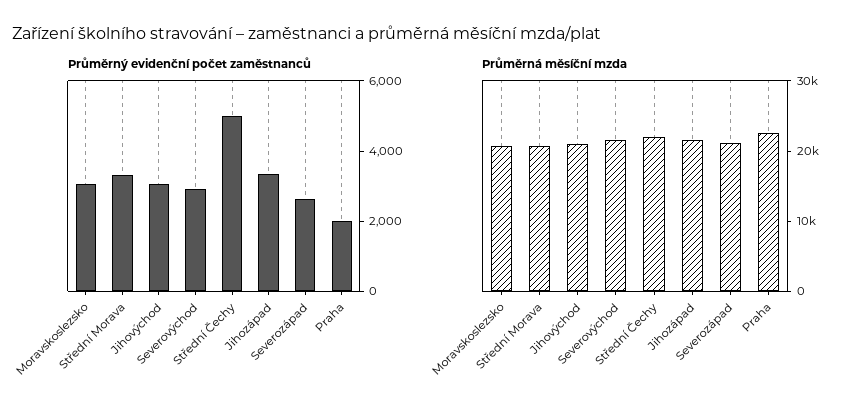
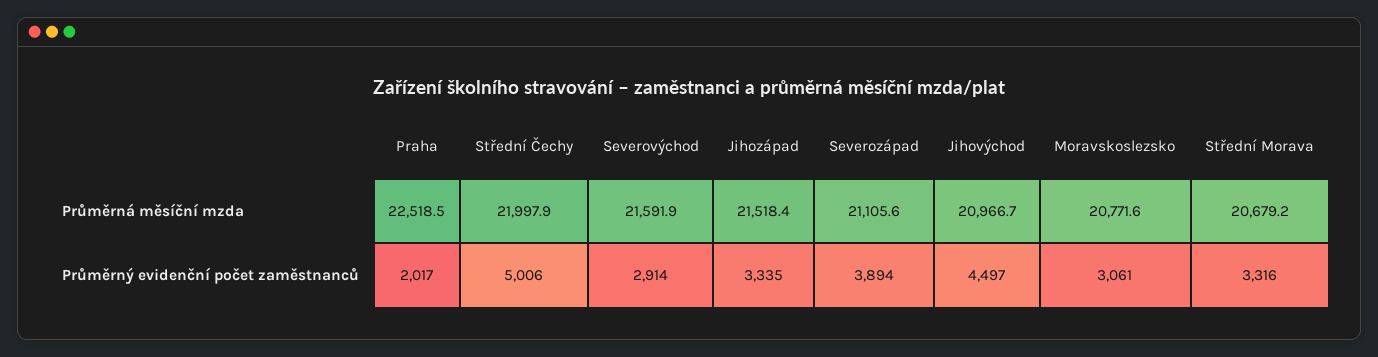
  {
    "Průměrný evidenční počet zaměstnanců": {
      "Moravskoslezsko": 3061,
      "Střední Morava": 3316,
-     "Jihovýchod": 3000,
+     "Jihovýchod": 4497,
      "Severovýchod": 2914,
      "Střední Čechy": 5006,
      "Jihozápad": 3335,
-     "Severozápad": 2500,
+     "Severozápad": 3894,
      "Praha": 2017
    },
    "Průměrná měsíční mzda": {
      "Moravskoslezsko": 20771.6,
      "Střední Morava": 20679.2,
      "Jihovýchod": 20966.7,
      "Severovýchod": 21591.9,
      "Střední Čechy": 21997.9,
      "Jihozápad": 21518.4,
      "Severozápad": 21105.6,
      "Praha": 22518.5
    }
  }

